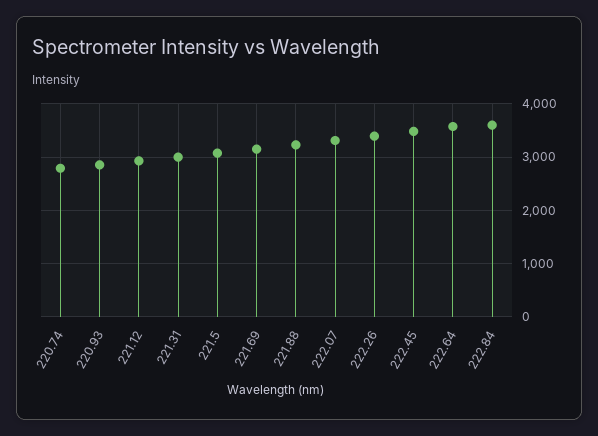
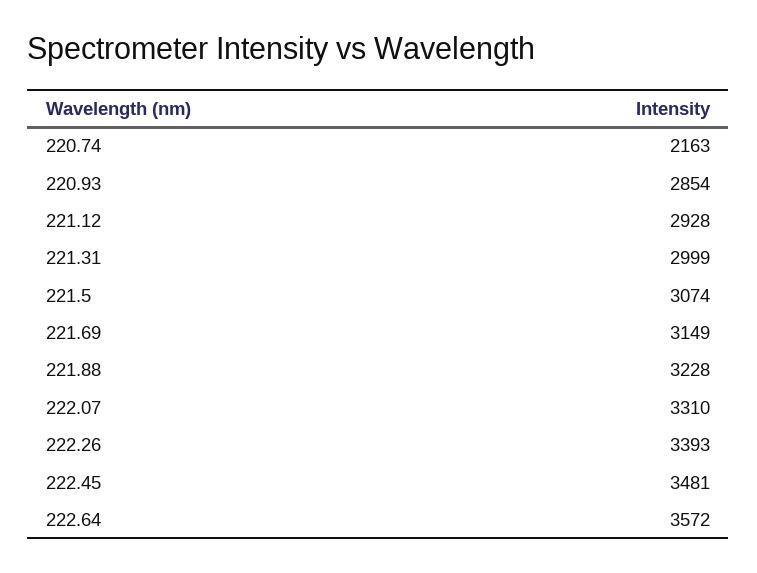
  {
-   "220.74": 2800,
+   "220.74": 2163,
    "220.93": 2854,
    "221.12": 2928,
    "221.31": 2999,
    "221.5": 3074,
    "221.69": 3149,
    "221.88": 3228,
    "222.07": 3310,
    "222.26": 3393,
    "222.45": 3481,
-   "222.64": 3572,
+   "222.64": 3572
-   "222.84": 3600
  }

